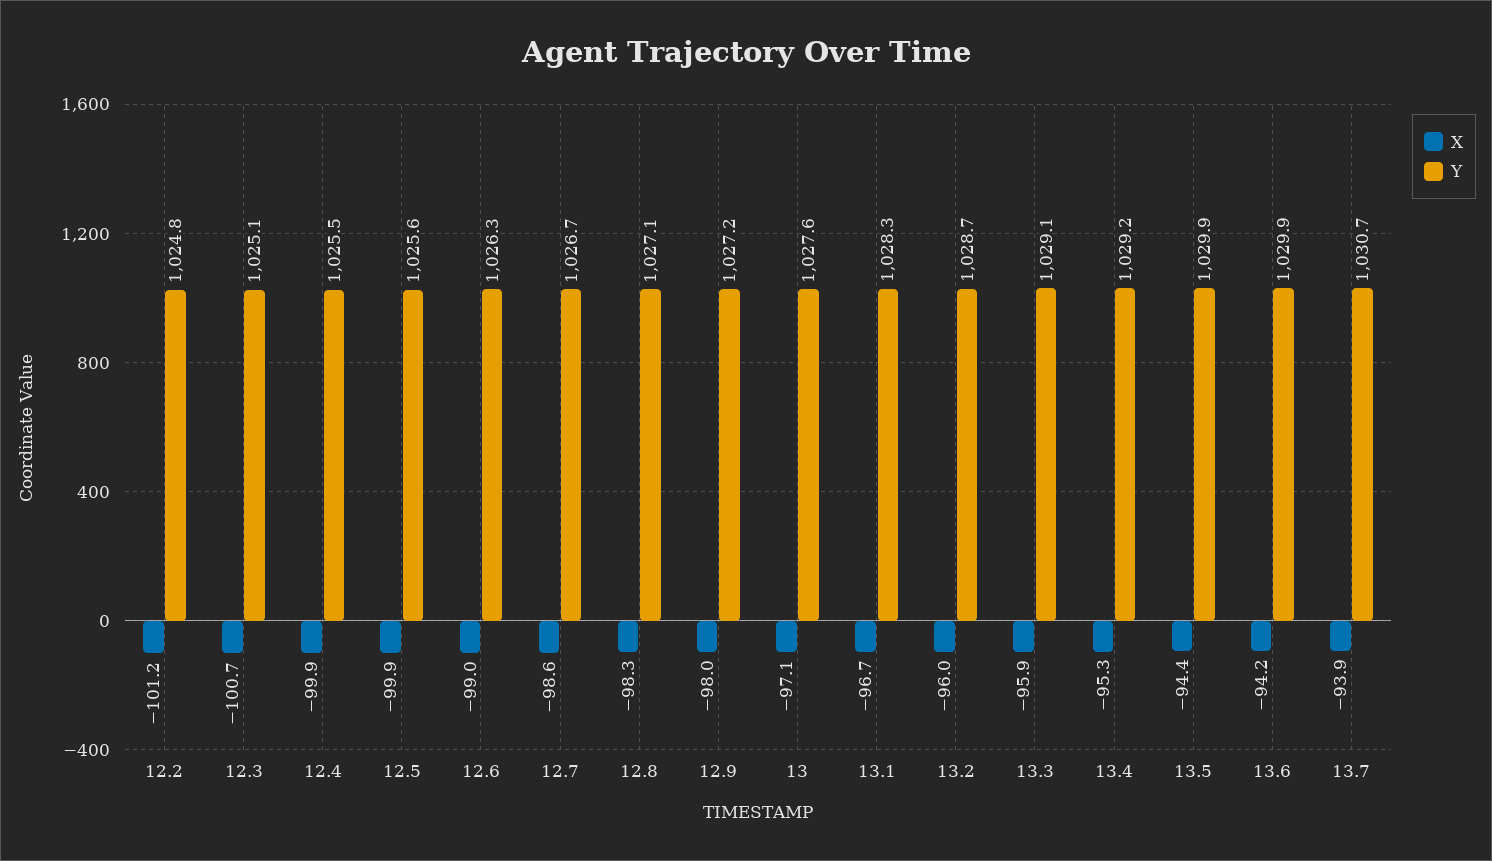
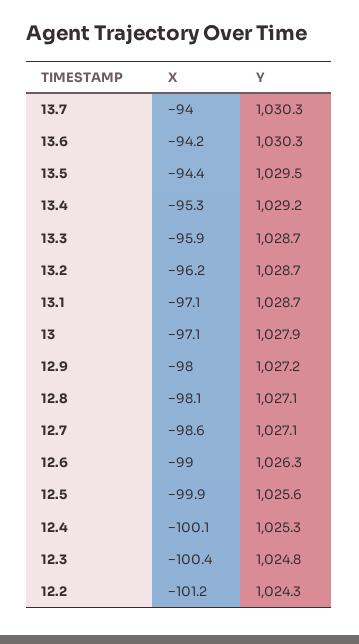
  {
    "X": {
      "12.2": -101.2,
-     "12.3": -100.7,
+     "12.3": -100.4,
-     "12.4": -99.9,
+     "12.4": -100.1,
      "12.5": -99.9,
      "12.6": -99,
      "12.7": -98.6,
-     "12.8": -98.3,
+     "12.8": -98.1,
      "12.9": -98,
      "13": -97.1,
-     "13.1": -96.7,
+     "13.1": -97.1,
-     "13.2": -96,
+     "13.2": -96.2,
      "13.3": -95.9,
      "13.4": -95.3,
      "13.5": -94.4,
      "13.6": -94.2,
-     "13.7": -93.9
+     "13.7": -94
    },
    "Y": {
-     "12.2": 1024.8,
+     "12.2": 1024.3,
-     "12.3": 1025.1,
+     "12.3": 1024.8,
-     "12.4": 1025.5,
+     "12.4": 1025.3,
      "12.5": 1025.6,
      "12.6": 1026.3,
-     "12.7": 1026.7,
+     "12.7": 1027.1,
      "12.8": 1027.1,
      "12.9": 1027.2,
-     "13": 1027.6,
+     "13": 1027.9,
-     "13.1": 1028.3,
+     "13.1": 1028.7,
      "13.2": 1028.7,
-     "13.3": 1029.1,
+     "13.3": 1028.7,
      "13.4": 1029.2,
-     "13.5": 1029.9,
+     "13.5": 1029.5,
-     "13.6": 1029.9,
+     "13.6": 1030.3,
-     "13.7": 1030.7
+     "13.7": 1030.3
    }
  }

